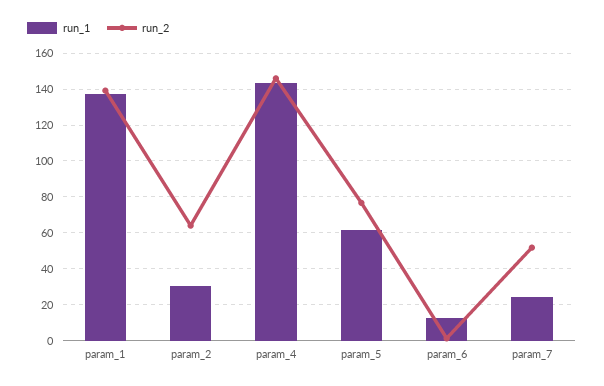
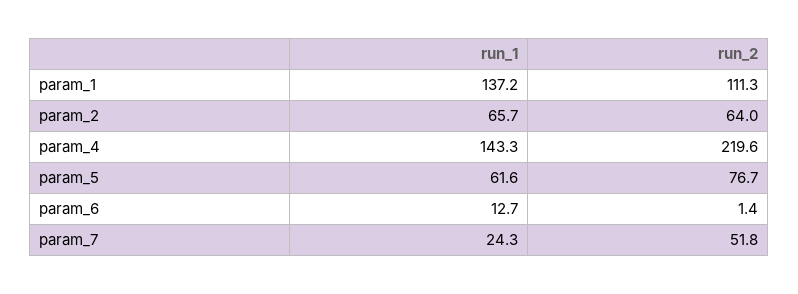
  {
    "run_1": {
      "param_1": 137.2,
-     "param_2": 30,
+     "param_2": 65.7,
      "param_4": 143.3,
      "param_5": 61.6,
      "param_6": 12.7,
      "param_7": 24.3
    },
    "run_2": {
-     "param_1": 140,
+     "param_1": 111.3,
      "param_2": 64,
-     "param_4": 145,
+     "param_4": 219.6,
      "param_5": 76.7,
      "param_6": 1.4,
      "param_7": 51.8
    }
  }

